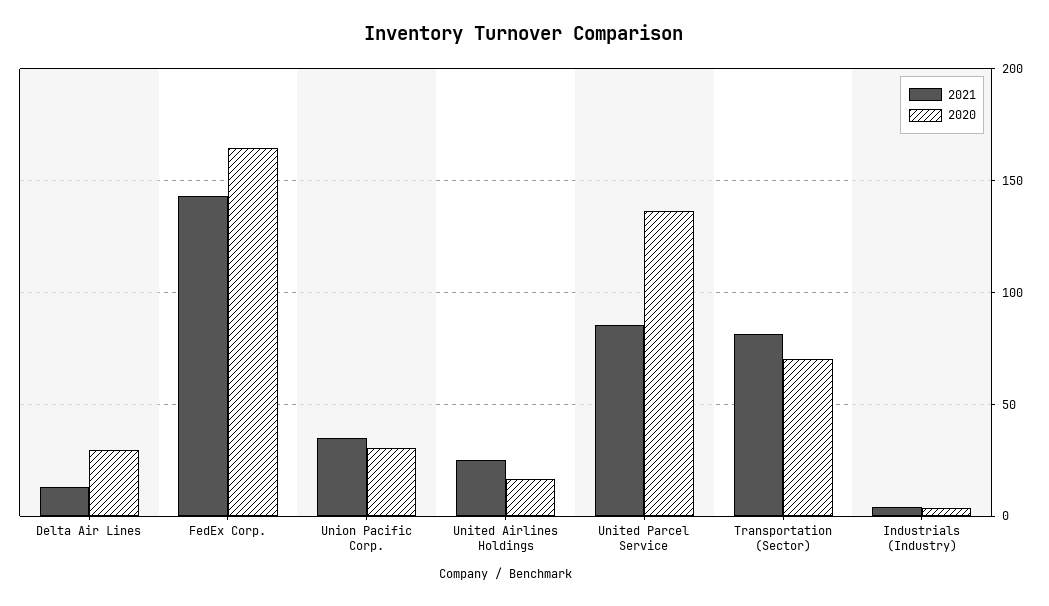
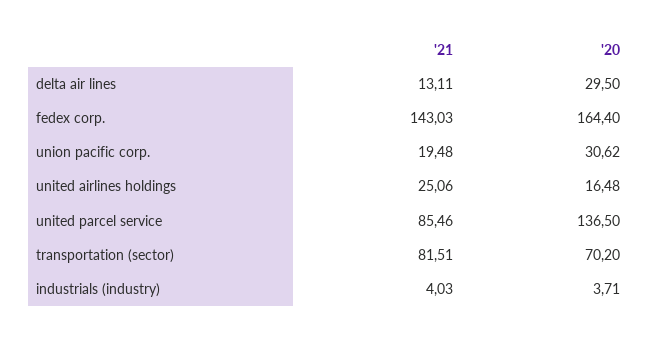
  {
    "2021": {
      "Delta Air Lines": 13.11,
      "FedEx Corp.": 143.03,
-     "Union Pacific Corp.": 35,
+     "Union Pacific Corp.": 19.48,
      "United Airlines Holdings": 25.06,
      "United Parcel Service": 85.46,
      "Transportation (Sector)": 81.51,
      "Industrials (Industry)": 4.03
    },
    "2020": {
      "Delta Air Lines": 29.5,
      "FedEx Corp.": 164.4,
      "Union Pacific Corp.": 30.62,
      "United Airlines Holdings": 16.48,
      "United Parcel Service": 136.5,
      "Transportation (Sector)": 70.2,
      "Industrials (Industry)": 3.71
    }
  }

